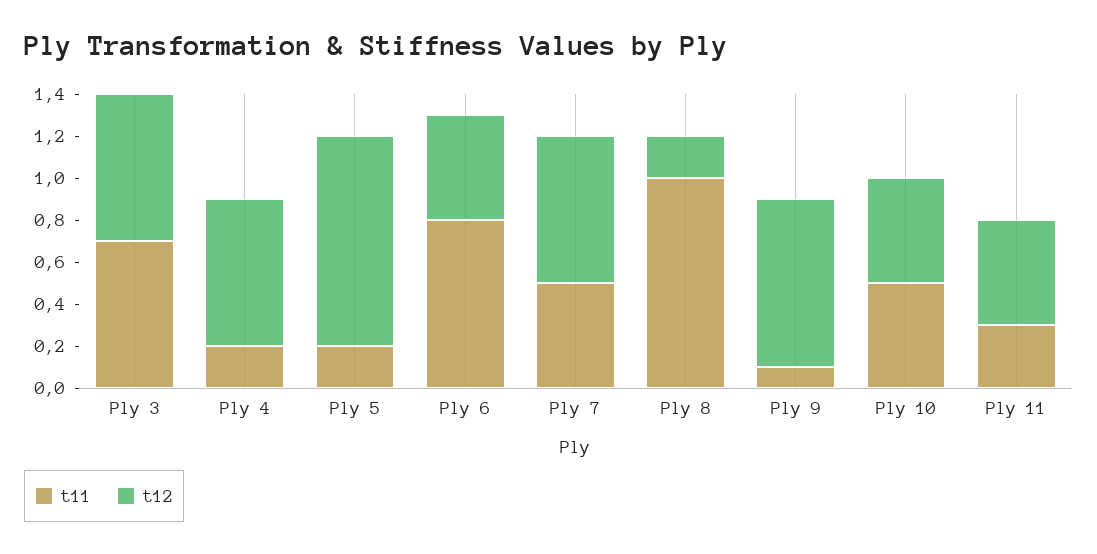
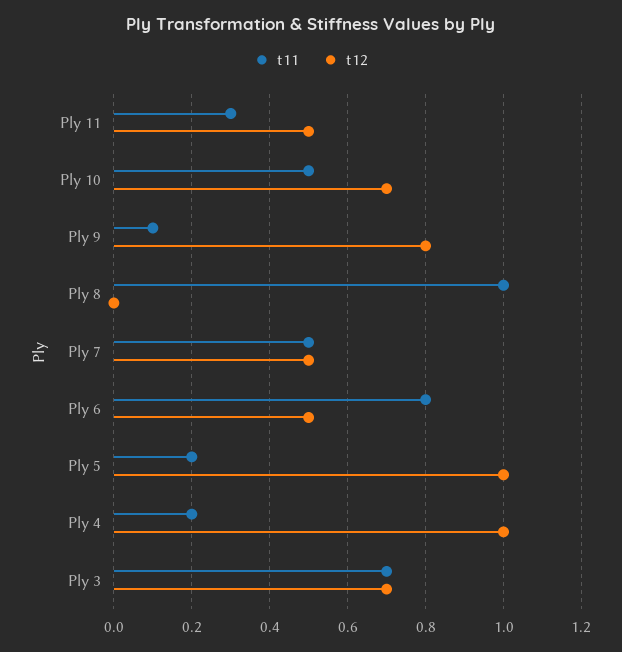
  {
    "t11": {
      "Ply 3": 0.7,
      "Ply 4": 0.2,
      "Ply 5": 0.2,
      "Ply 6": 0.8,
      "Ply 7": 0.5,
      "Ply 8": 1,
      "Ply 9": 0.1,
      "Ply 10": 0.5,
      "Ply 11": 0.3
    },
    "t12": {
      "Ply 3": 0.7,
-     "Ply 4": 0.7,
+     "Ply 4": 1,
      "Ply 5": 1,
      "Ply 6": 0.5,
-     "Ply 7": 0.7,
+     "Ply 7": 0.5,
-     "Ply 8": 0.2,
+     "Ply 8": 0,
      "Ply 9": 0.8,
-     "Ply 10": 0.5,
+     "Ply 10": 0.7,
      "Ply 11": 0.5
    }
  }

